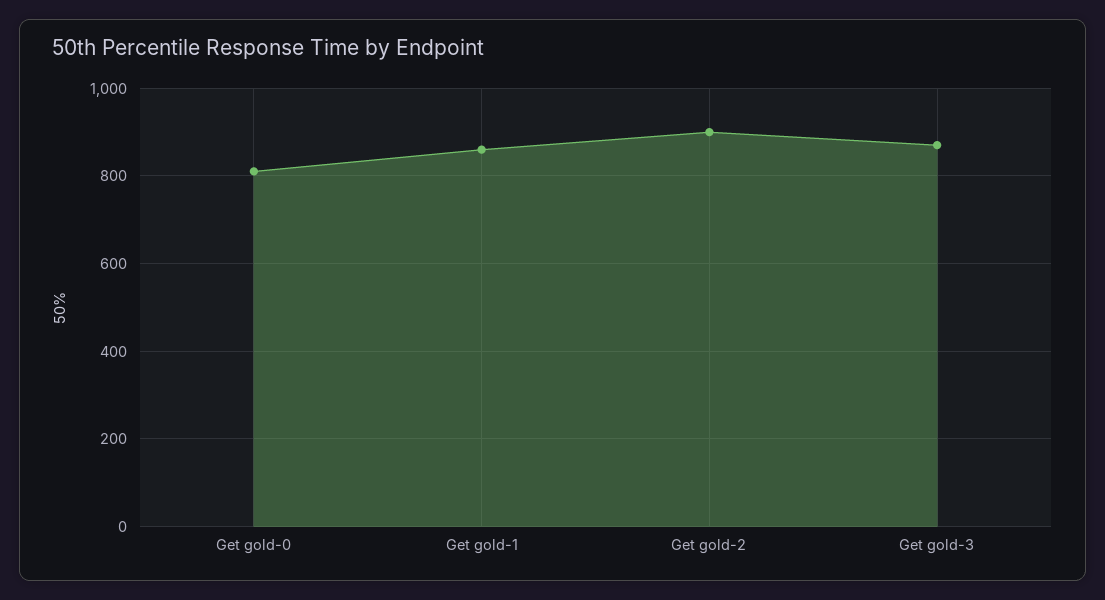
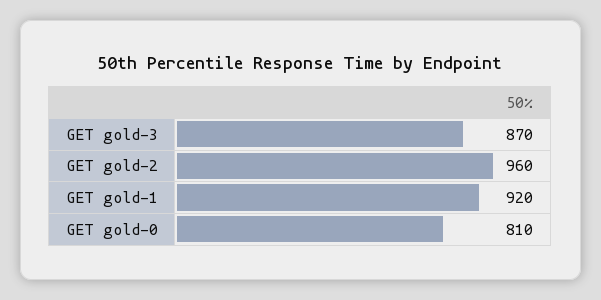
  {
    "Get gold-0": 810,
-   "Get gold-1": 860,
+   "Get gold-1": 920,
-   "Get gold-2": 900,
+   "Get gold-2": 960,
    "Get gold-3": 870
  }

